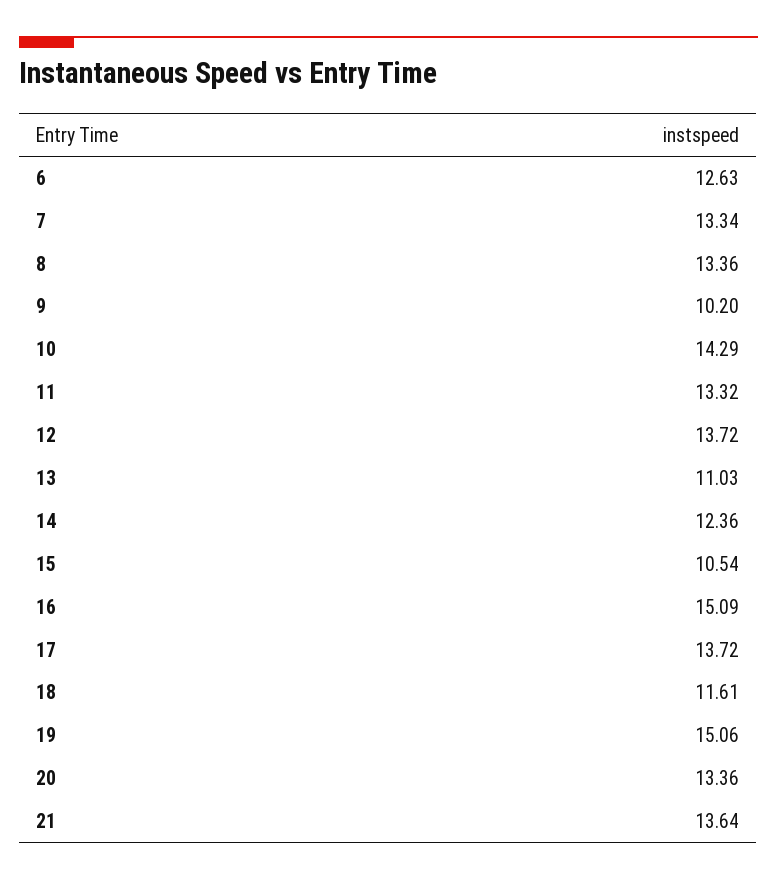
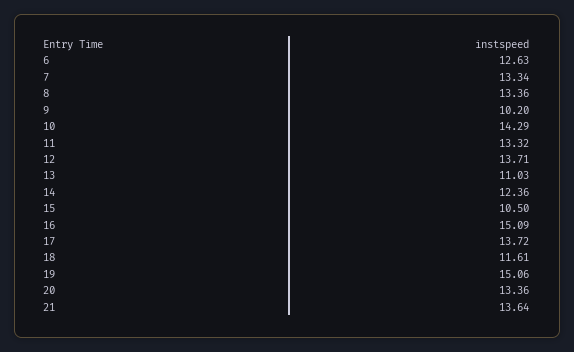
  {
    "6": 12.63,
    "7": 13.34,
    "8": 13.36,
    "9": 10.2,
    "10": 14.29,
    "11": 13.32,
-   "12": 13.72,
+   "12": 13.71,
    "13": 11.03,
    "14": 12.36,
-   "15": 10.54,
+   "15": 10.5,
    "16": 15.09,
    "17": 13.72,
    "18": 11.61,
    "19": 15.06,
    "20": 13.36,
    "21": 13.64
  }

